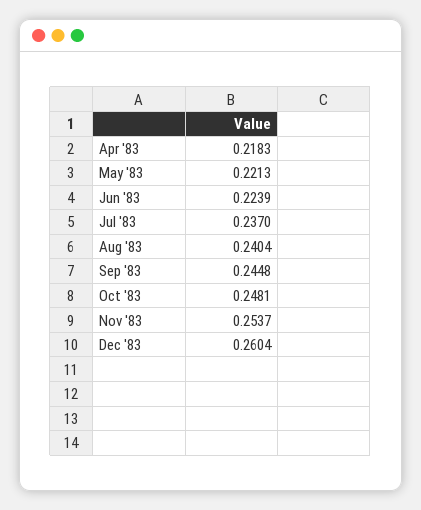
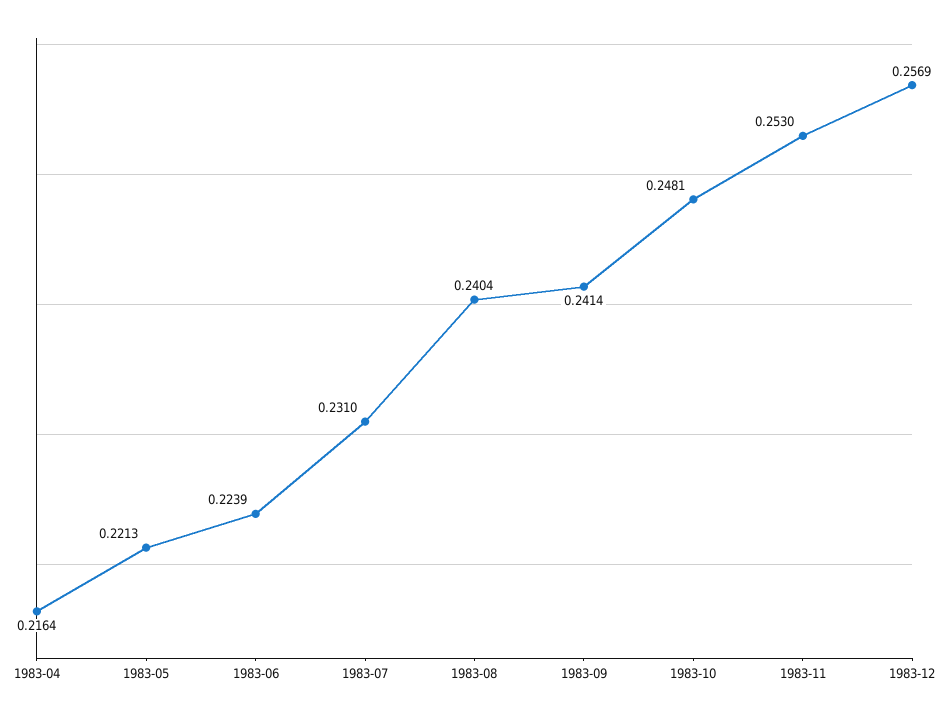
  {
-   "Apr '83": 0.2183,
+   "Apr '83": 0.2164,
    "May '83": 0.2213,
    "Jun '83": 0.2239,
-   "Jul '83": 0.237,
+   "Jul '83": 0.231,
    "Aug '83": 0.2404,
-   "Sep '83": 0.2448,
+   "Sep '83": 0.2414,
    "Oct '83": 0.2481,
-   "Nov '83": 0.2537,
+   "Nov '83": 0.253,
-   "Dec '83": 0.2604
+   "Dec '83": 0.2569
  }

